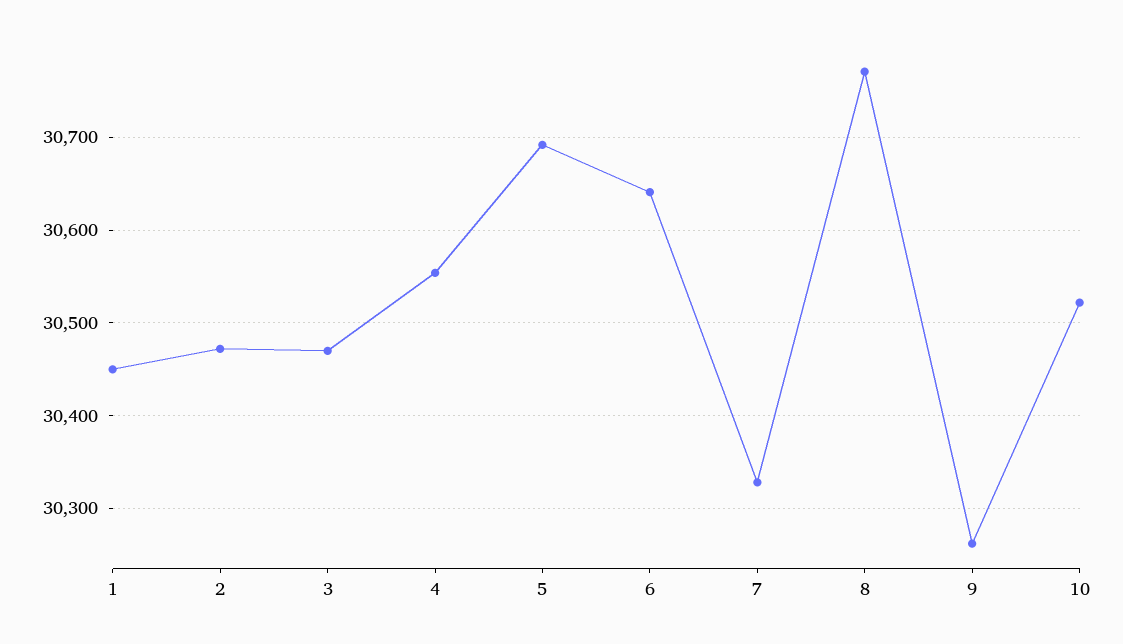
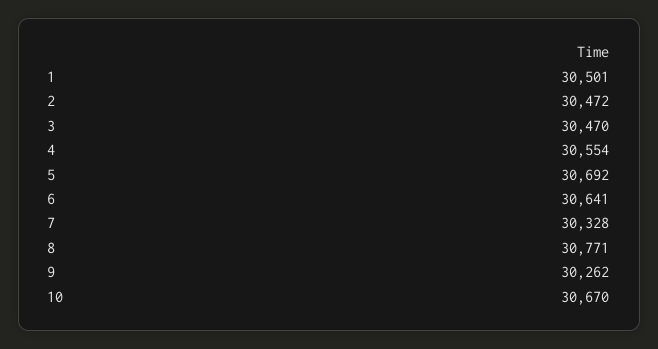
  {
-   "1": 30450,
+   "1": 30501,
    "2": 30472,
    "3": 30470,
    "4": 30554,
    "5": 30692,
    "6": 30641,
    "7": 30328,
    "8": 30771,
    "9": 30262,
-   "10": 30520
+   "10": 30670
  }

